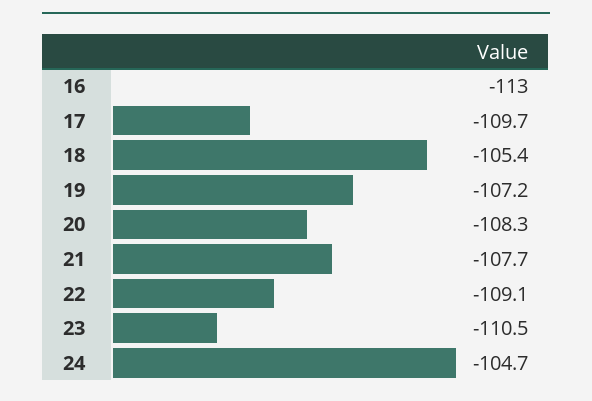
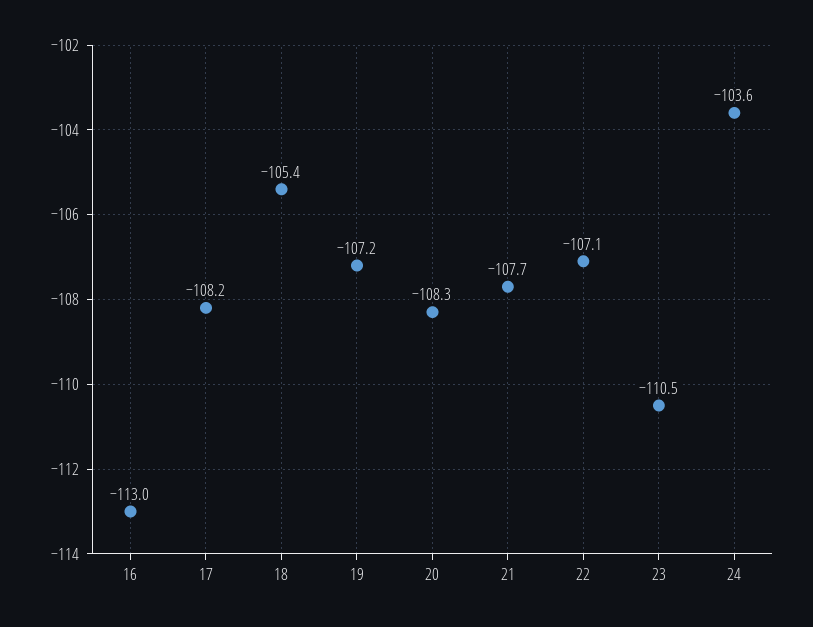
  {
    "16": -113,
-   "17": -109.7,
+   "17": -108.2,
    "18": -105.4,
    "19": -107.2,
    "20": -108.3,
    "21": -107.7,
-   "22": -109.1,
+   "22": -107.1,
    "23": -110.5,
-   "24": -104.7
+   "24": -103.6
  }

